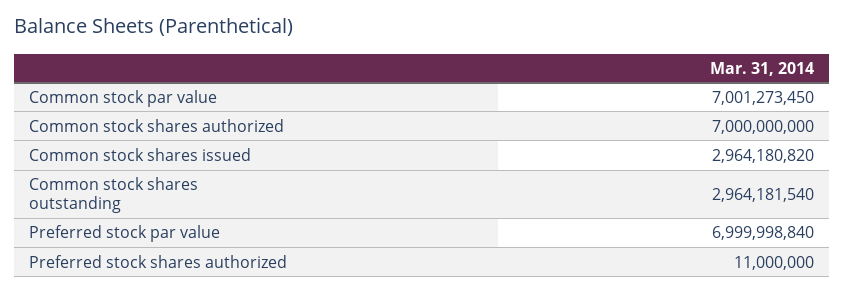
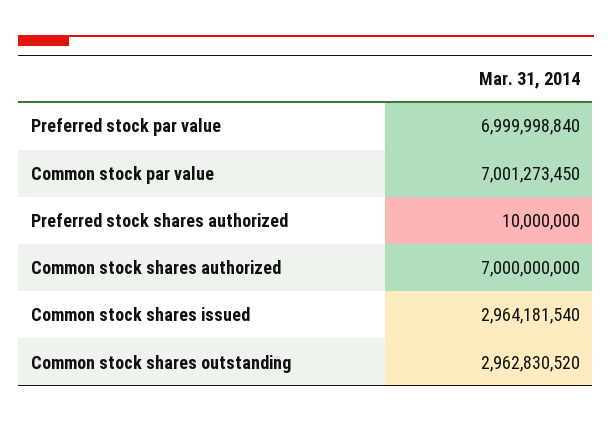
  {
    "Common stock par value": 7001273450,
    "Common stock shares authorized": 7000000000,
-   "Common stock shares issued": 2964180820,
+   "Common stock shares issued": 2964181540,
-   "Common stock shares outstanding": 2964181540,
+   "Common stock shares outstanding": 2962830520,
    "Preferred stock par value": 6999998840,
-   "Preferred stock shares authorized": 11000000
+   "Preferred stock shares authorized": 10000000
  }

